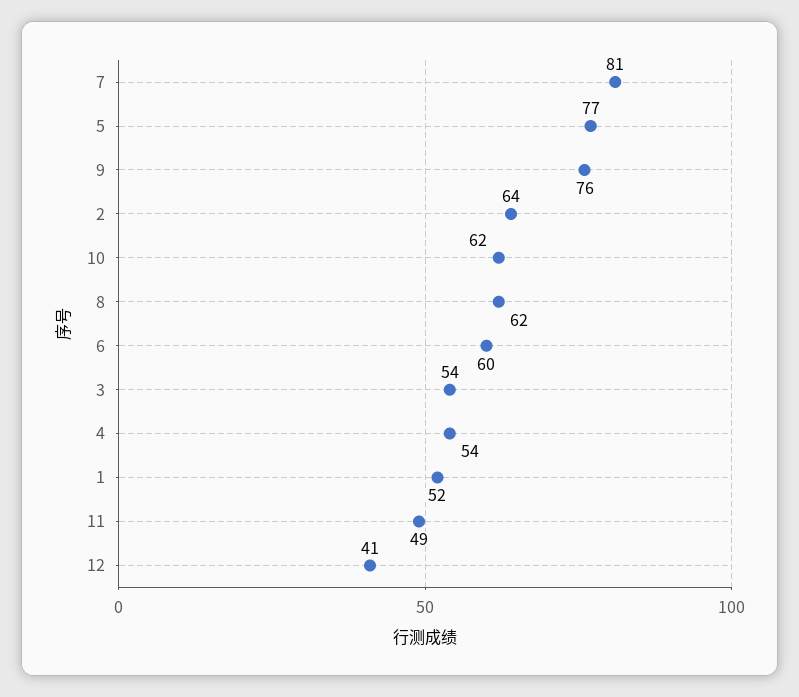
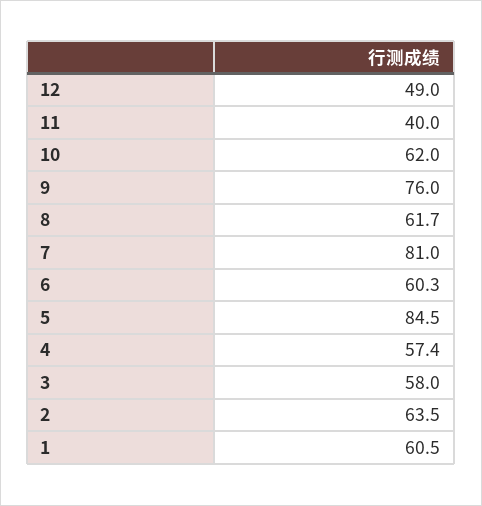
  {
    "7": 81,
-   "5": 77,
+   "5": 84.5,
    "9": 76,
    "2": 63.5,
    "10": 62,
    "8": 61.7,
    "6": 60.3,
-   "3": 54,
+   "3": 58,
-   "4": 54,
+   "4": 57.4,
-   "1": 52,
+   "1": 60.5,
-   "11": 49,
+   "11": 40,
-   "12": 41
+   "12": 49
  }

